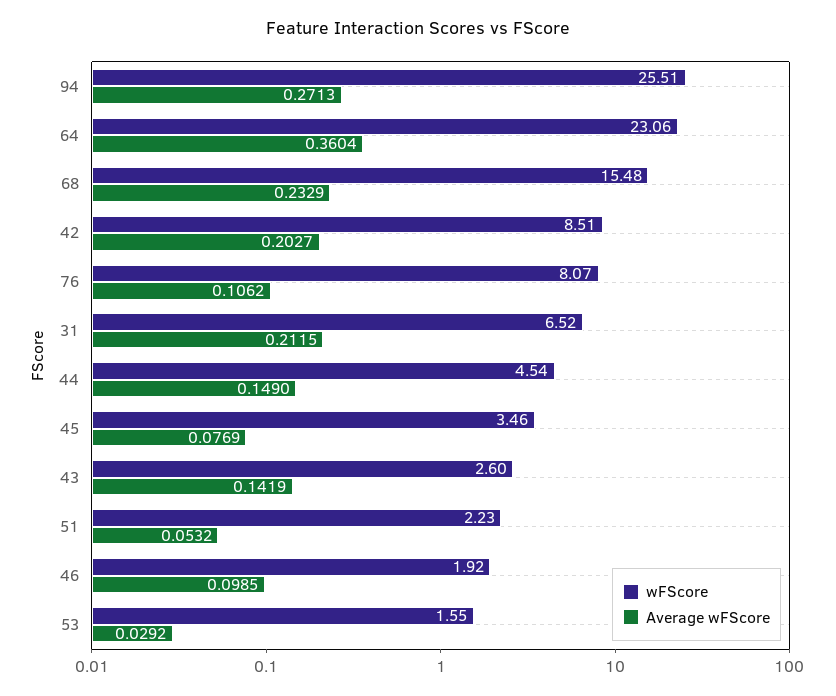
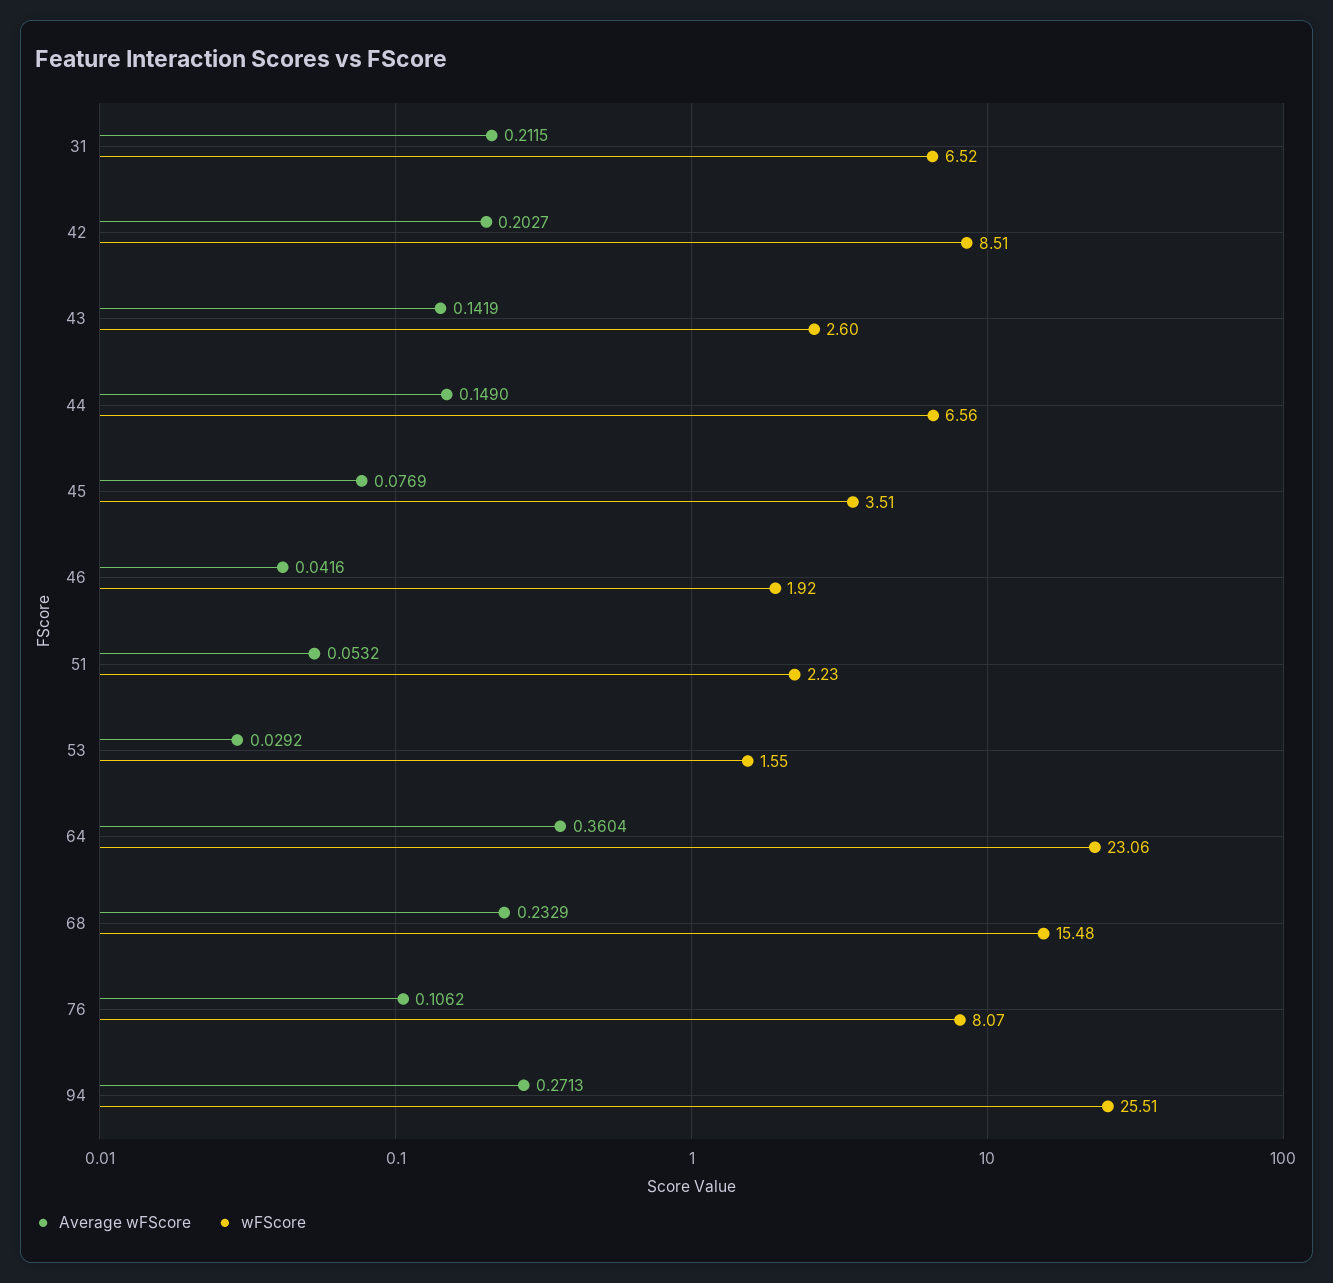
  {
    "wFScore": {
      "94": 25.51,
      "64": 23.06,
      "68": 15.48,
      "42": 8.51,
      "76": 8.07,
      "31": 6.52,
-     "44": 4.54,
+     "44": 6.56,
-     "45": 3.46,
+     "45": 3.51,
      "43": 2.6,
      "51": 2.23,
      "46": 1.92,
      "53": 1.55
    },
    "Average wFScore": {
      "94": 0.2713,
      "64": 0.3604,
      "68": 0.2329,
      "42": 0.2027,
      "76": 0.1062,
      "31": 0.2115,
      "44": 0.149,
      "45": 0.0769,
      "43": 0.1419,
      "51": 0.0532,
-     "46": 0.0985,
+     "46": 0.0416,
      "53": 0.0292
    }
  }

